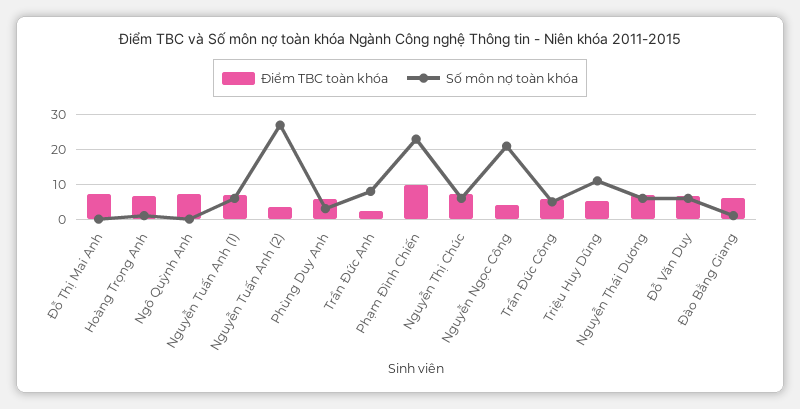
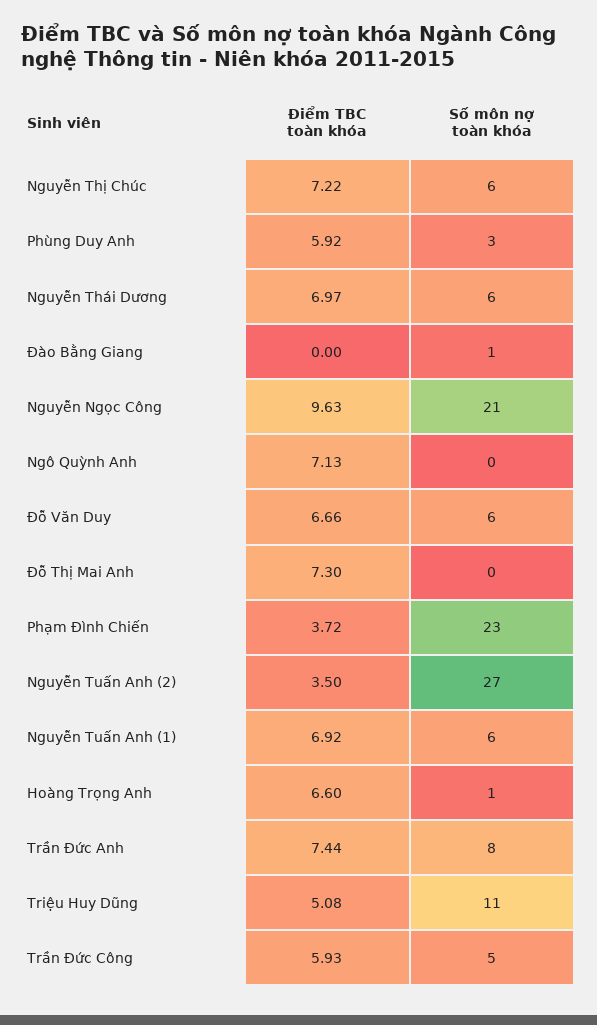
  {
    "Điểm TBC toàn khóa": {
      "Đỗ Thị Mai Anh": 7.3,
      "Hoàng Trọng Anh": 6.6,
      "Ngô Quỳnh Anh": 7.13,
      "Nguyễn Tuấn Anh (1)": 6.92,
      "Nguyễn Tuấn Anh (2)": 3.5,
      "Phùng Duy Anh": 5.92,
-     "Trần Đức Anh": 2,
+     "Trần Đức Anh": 7.44,
-     "Phạm Đình Chiến": 10,
+     "Phạm Đình Chiến": 3.72,
      "Nguyễn Thị Chúc": 7.22,
-     "Nguyễn Ngọc Công": 4,
+     "Nguyễn Ngọc Công": 9.63,
      "Trần Đức Công": 5.93,
      "Triệu Huy Dũng": 5.08,
      "Nguyễn Thái Dương": 6.97,
      "Đỗ Văn Duy": 6.66,
-     "Đào Bằng Giang": 6
+     "Đào Bằng Giang": 0
    },
    "Số môn nợ toàn khóa": {
      "Đỗ Thị Mai Anh": 0,
      "Hoàng Trọng Anh": 1,
      "Ngô Quỳnh Anh": 0,
      "Nguyễn Tuấn Anh (1)": 6,
      "Nguyễn Tuấn Anh (2)": 27,
      "Phùng Duy Anh": 3,
      "Trần Đức Anh": 8,
      "Phạm Đình Chiến": 23,
      "Nguyễn Thị Chúc": 6,
      "Nguyễn Ngọc Công": 21,
      "Trần Đức Công": 5,
      "Triệu Huy Dũng": 11,
      "Nguyễn Thái Dương": 6,
      "Đỗ Văn Duy": 6,
      "Đào Bằng Giang": 1
    }
  }

